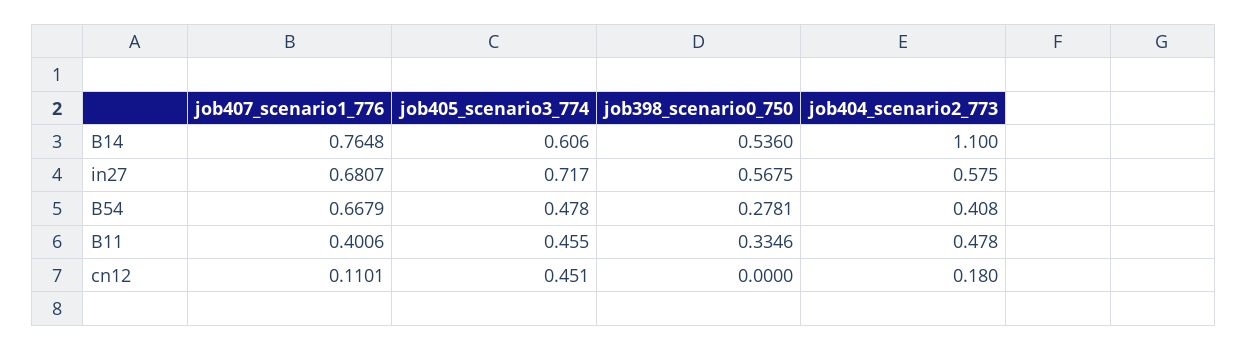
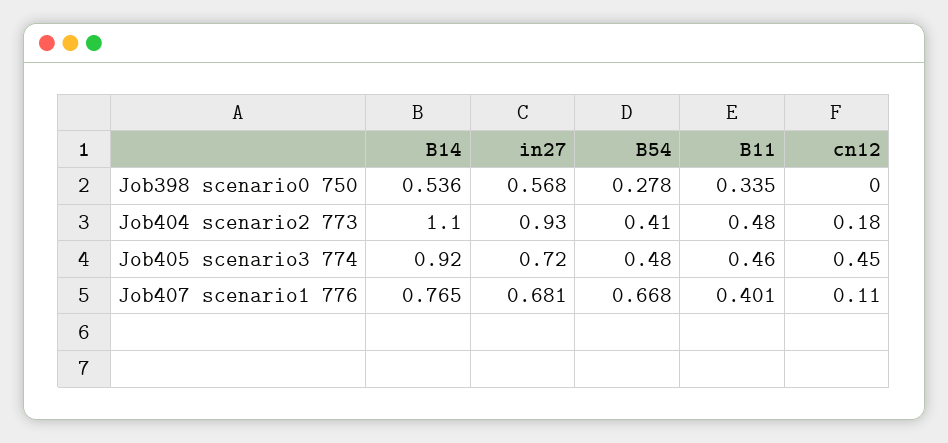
  {
    "job407_scenario1_776": {
      "B14": 0.7648,
      "in27": 0.6807,
      "B54": 0.6679,
      "B11": 0.4006,
      "cn12": 0.1101
    },
    "job405_scenario3_774": {
-     "B14": 0.606,
+     "B14": 0.92,
      "in27": 0.717,
      "B54": 0.478,
      "B11": 0.455,
      "cn12": 0.451
    },
    "job398_scenario0_750": {
      "B14": 0.536,
      "in27": 0.5675,
      "B54": 0.2781,
      "B11": 0.3346,
      "cn12": 0
    },
    "job404_scenario2_773": {
      "B14": 1.1,
-     "in27": 0.575,
+     "in27": 0.93,
      "B54": 0.408,
      "B11": 0.478,
      "cn12": 0.18
    }
  }

